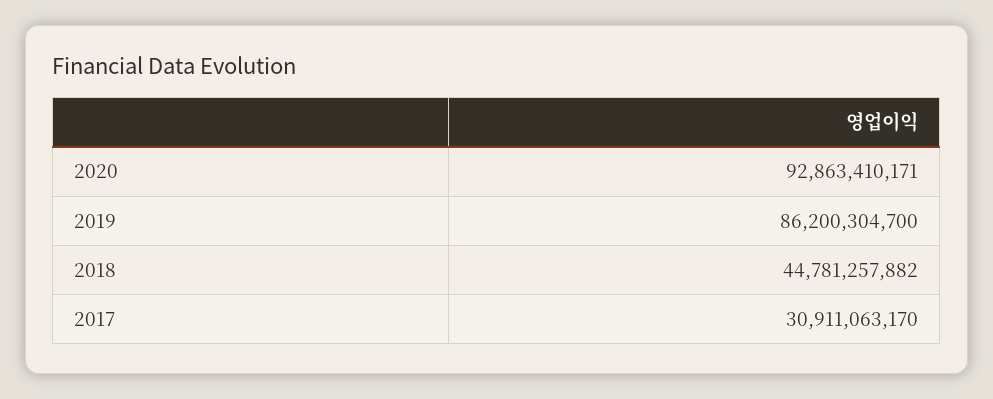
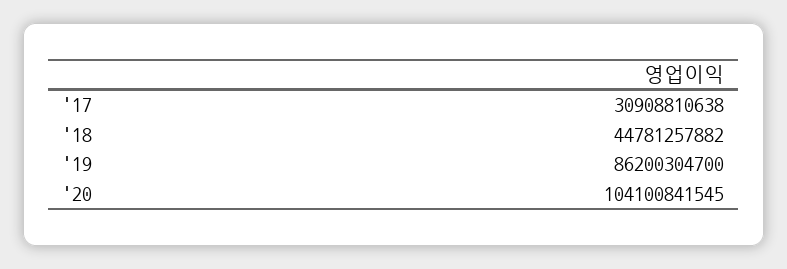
  {
-   "2020": 92863410171,
+   "2020": 104100841545,
    "2019": 86200304700,
    "2018": 44781257882,
-   "2017": 30911063170
+   "2017": 30908810638
  }

